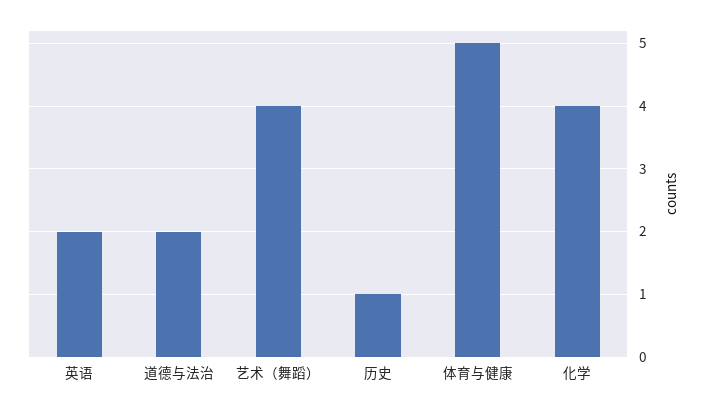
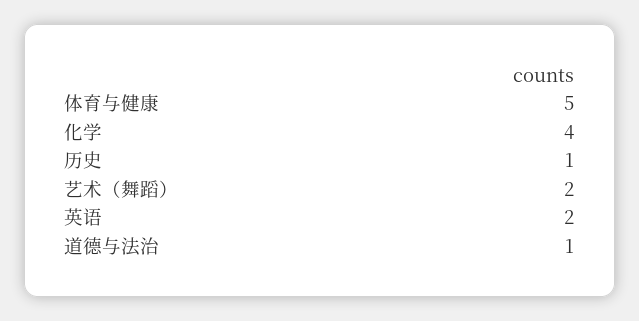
  {
    "英语": 2,
-   "道德与法治": 2,
+   "道德与法治": 1,
-   "艺术（舞蹈）": 4,
+   "艺术（舞蹈）": 2,
    "历史": 1,
    "体育与健康": 5,
    "化学": 4
  }

